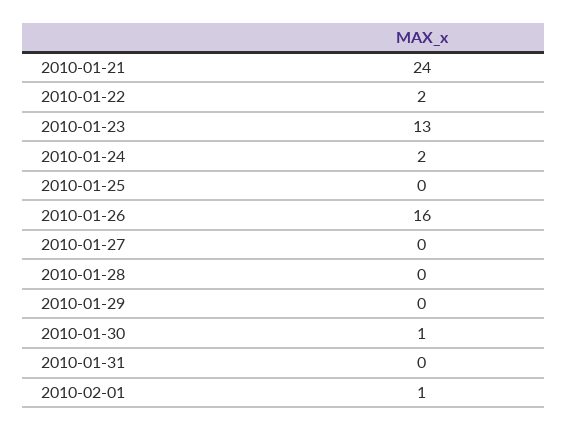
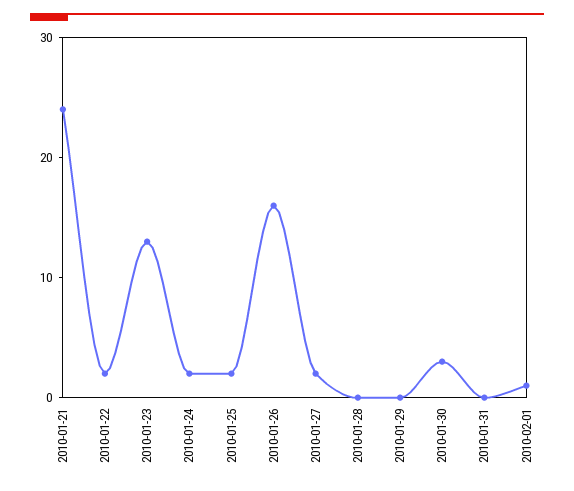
  {
    "2010-01-21": 24,
    "2010-01-22": 2,
    "2010-01-23": 13,
    "2010-01-24": 2,
-   "2010-01-25": 0,
+   "2010-01-25": 2,
    "2010-01-26": 16,
-   "2010-01-27": 0,
+   "2010-01-27": 2,
    "2010-01-28": 0,
    "2010-01-29": 0,
-   "2010-01-30": 1,
+   "2010-01-30": 3,
    "2010-01-31": 0,
    "2010-02-01": 1
  }

